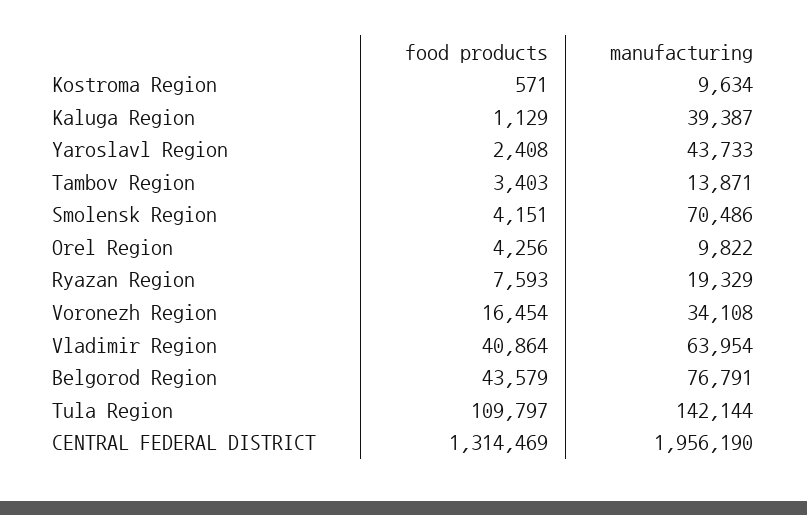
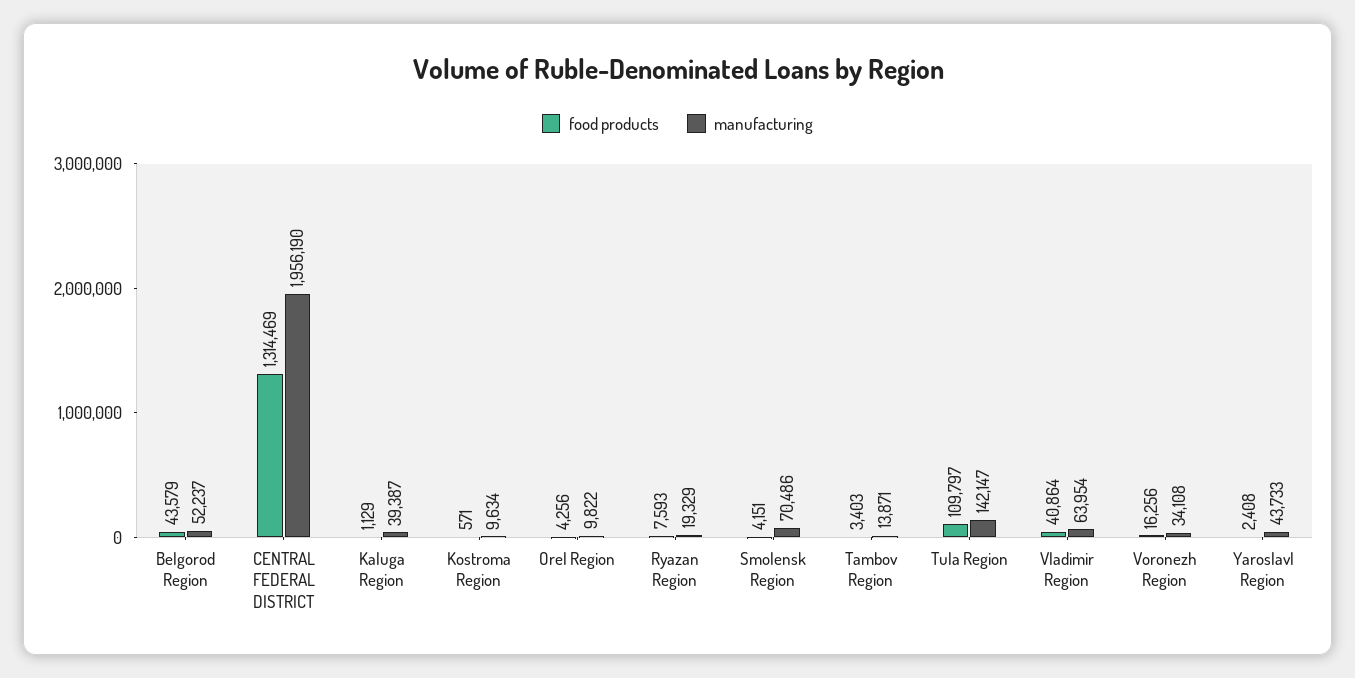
  {
    "food products": {
      "Kostroma Region": 571,
      "Kaluga Region": 1129,
      "Yaroslavl Region": 2408,
      "Tambov Region": 3403,
      "Smolensk Region": 4151,
      "Orel Region": 4256,
      "Ryazan Region": 7593,
-     "Voronezh Region": 16454,
+     "Voronezh Region": 16256,
      "Vladimir Region": 40864,
      "Belgorod Region": 43579,
      "Tula Region": 109797,
      "CENTRAL FEDERAL DISTRICT": 1314469
    },
    "manufacturing": {
      "Kostroma Region": 9634,
      "Kaluga Region": 39387,
      "Yaroslavl Region": 43733,
      "Tambov Region": 13871,
      "Smolensk Region": 70486,
      "Orel Region": 9822,
      "Ryazan Region": 19329,
      "Voronezh Region": 34108,
      "Vladimir Region": 63954,
-     "Belgorod Region": 76791,
+     "Belgorod Region": 52237,
-     "Tula Region": 142144,
+     "Tula Region": 142147,
      "CENTRAL FEDERAL DISTRICT": 1956190
    }
  }

